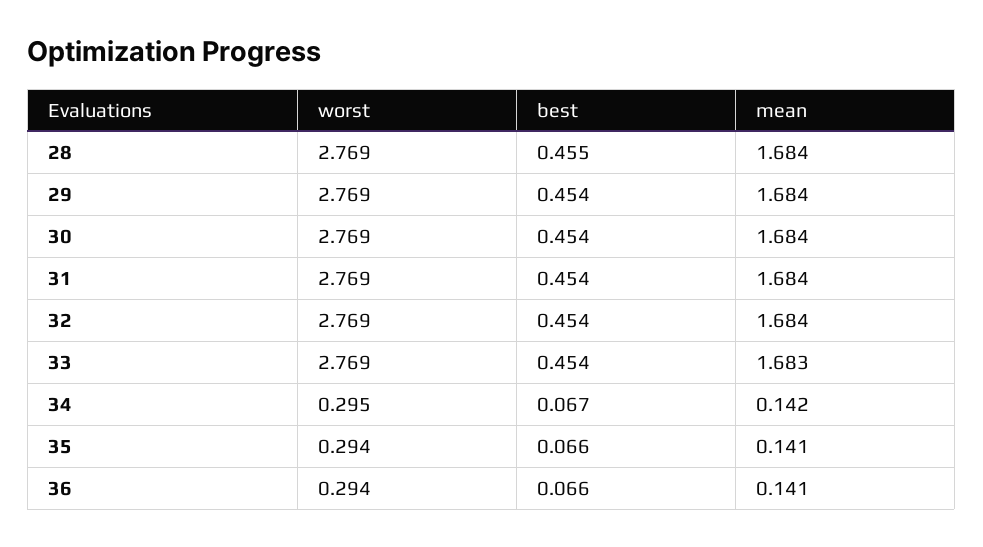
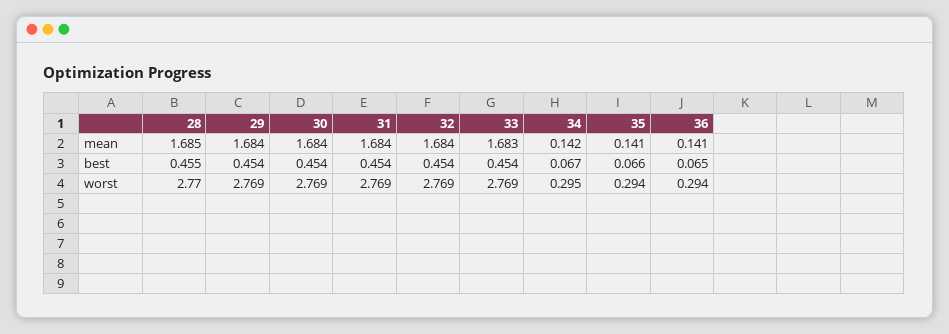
  {
    "worst": {
-     "28": 2.769,
+     "28": 2.77,
      "29": 2.769,
      "30": 2.769,
      "31": 2.769,
      "32": 2.769,
      "33": 2.769,
      "34": 0.295,
      "35": 0.294,
      "36": 0.294
    },
    "best": {
      "28": 0.455,
      "29": 0.454,
      "30": 0.454,
      "31": 0.454,
      "32": 0.454,
      "33": 0.454,
      "34": 0.067,
      "35": 0.066,
-     "36": 0.066
+     "36": 0.065
    },
    "mean": {
-     "28": 1.684,
+     "28": 1.685,
      "29": 1.684,
      "30": 1.684,
      "31": 1.684,
      "32": 1.684,
      "33": 1.683,
      "34": 0.142,
      "35": 0.141,
      "36": 0.141
    }
  }

